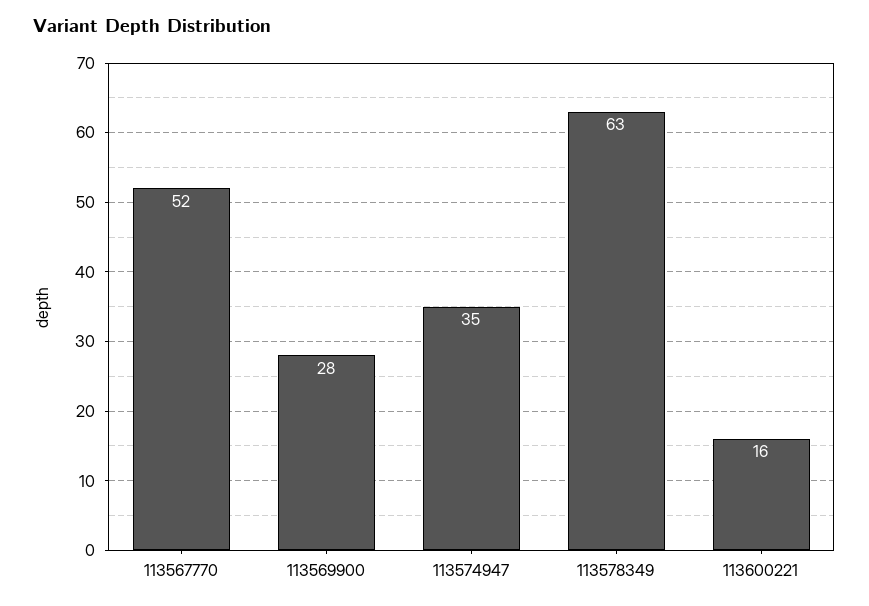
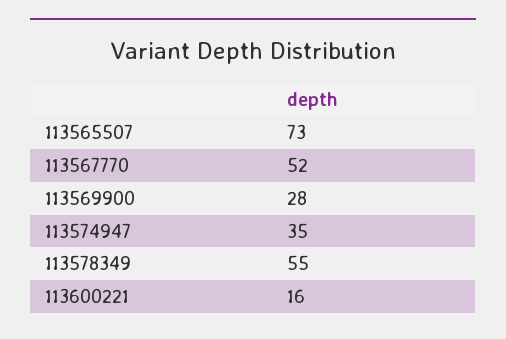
  {
    "113567770": 52,
    "113569900": 28,
    "113574947": 35,
-   "113578349": 63,
+   "113578349": 55,
-   "113600221": 16
+   "113600221": 16,
+   "113565507": 73
  }

